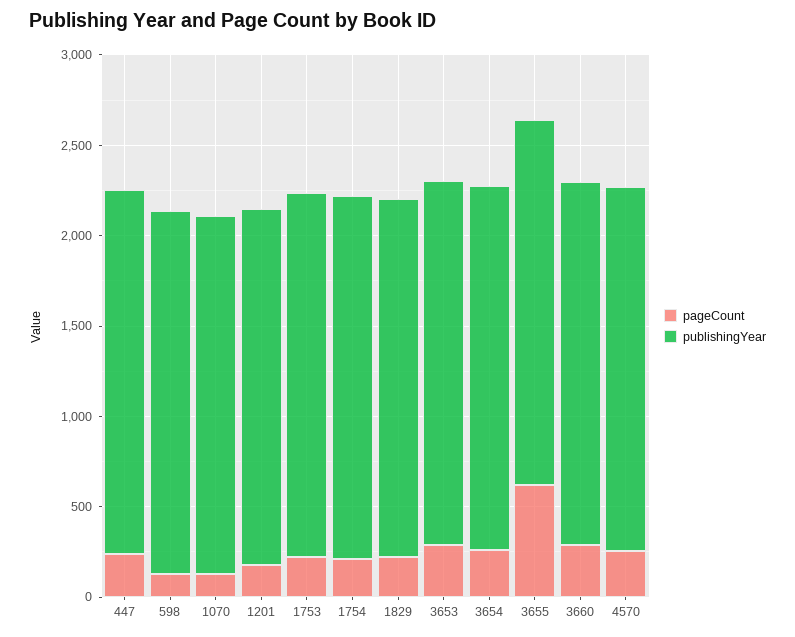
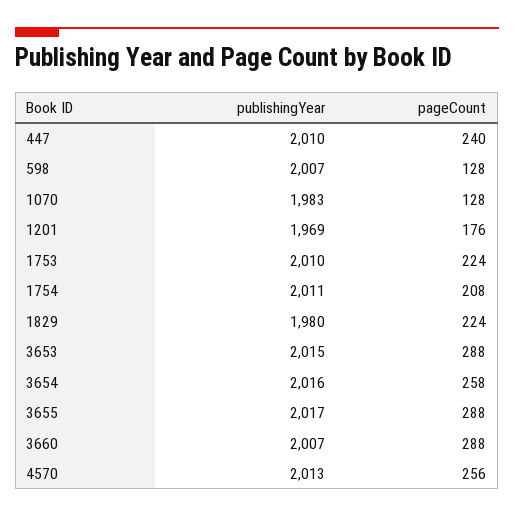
  {
    "pageCount": {
      "447": 240,
      "598": 128,
      "1070": 128,
      "1201": 176,
      "1753": 224,
      "1754": 208,
      "1829": 224,
      "3653": 288,
      "3654": 258,
-     "3655": 600,
+     "3655": 288,
      "3660": 288,
      "4570": 256
    },
    "publishingYear": {
      "447": 2010,
      "598": 2007,
      "1070": 1983,
      "1201": 1969,
      "1753": 2010,
      "1754": 2011,
      "1829": 1980,
      "3653": 2015,
      "3654": 2016,
      "3655": 2017,
      "3660": 2007,
      "4570": 2013
    }
  }

